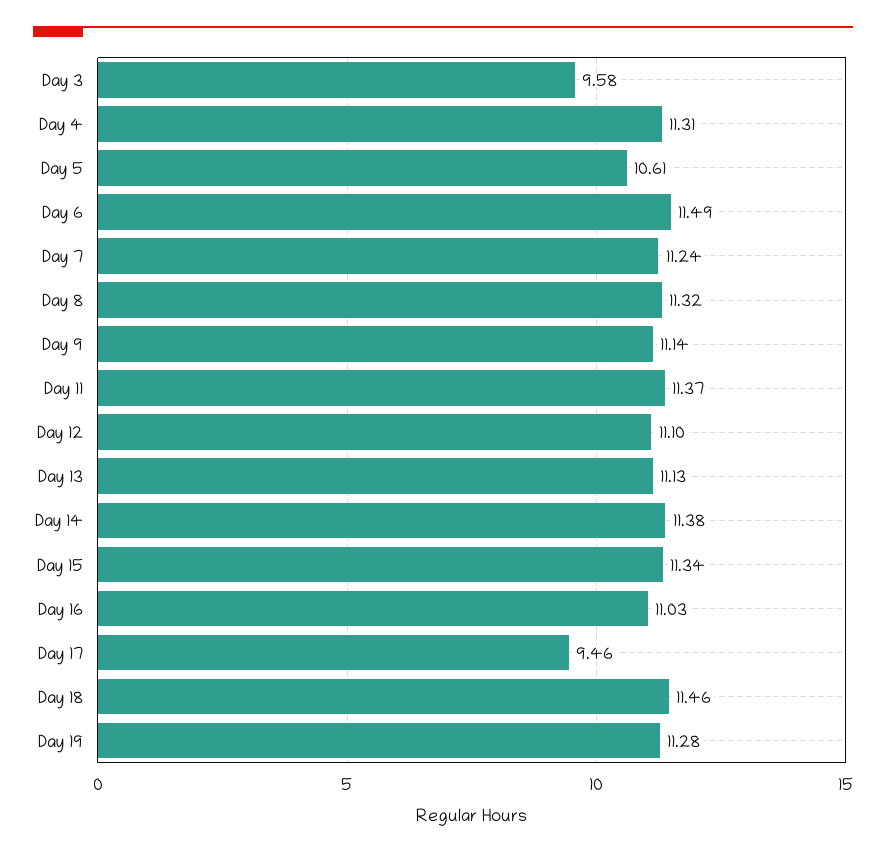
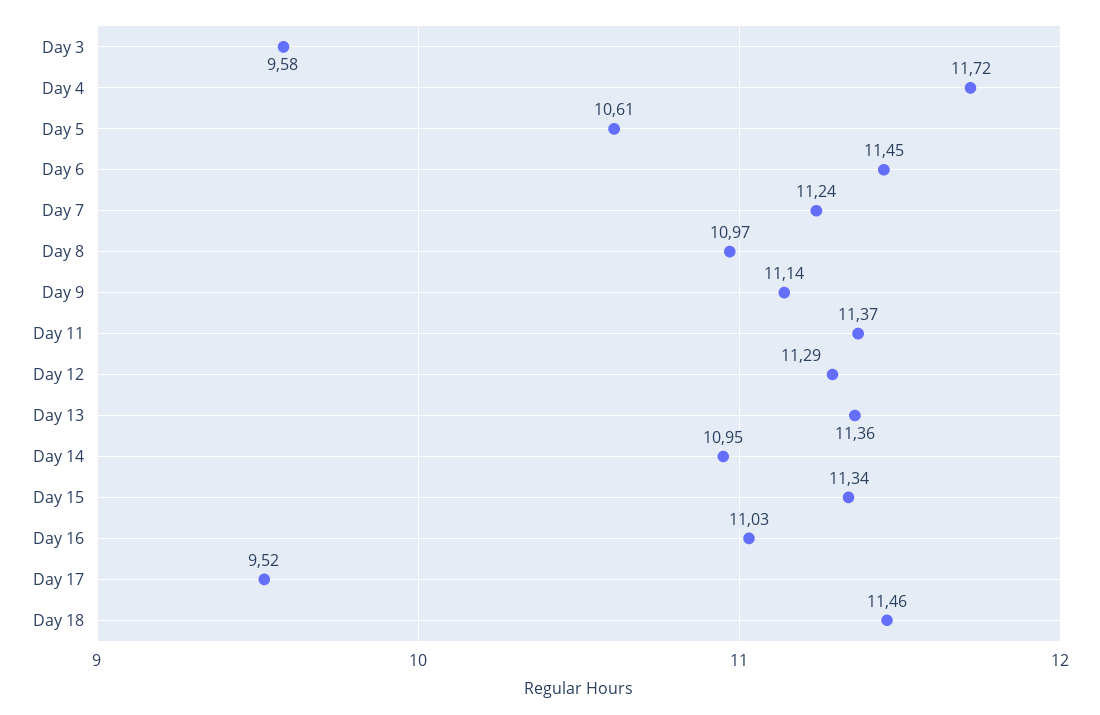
  {
    "Day 3": 9.58,
-   "Day 4": 11.31,
+   "Day 4": 11.72,
    "Day 5": 10.61,
-   "Day 6": 11.49,
+   "Day 6": 11.45,
    "Day 7": 11.24,
-   "Day 8": 11.32,
+   "Day 8": 10.97,
    "Day 9": 11.14,
    "Day 11": 11.37,
-   "Day 12": 11.1,
+   "Day 12": 11.29,
-   "Day 13": 11.13,
+   "Day 13": 11.36,
-   "Day 14": 11.38,
+   "Day 14": 10.95,
    "Day 15": 11.34,
    "Day 16": 11.03,
-   "Day 17": 9.46,
+   "Day 17": 9.52,
-   "Day 18": 11.46,
+   "Day 18": 11.46
-   "Day 19": 11.28
  }

